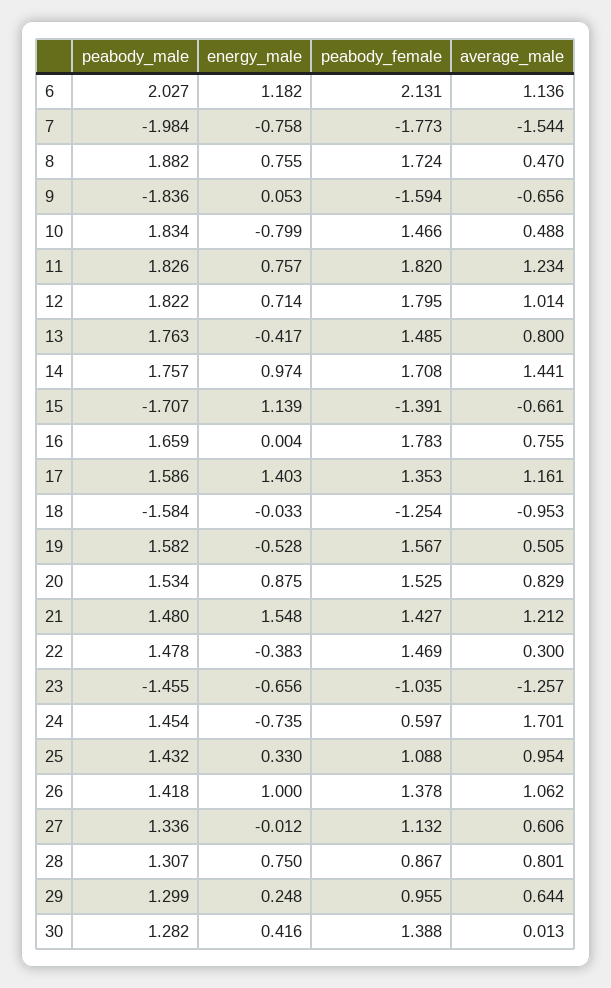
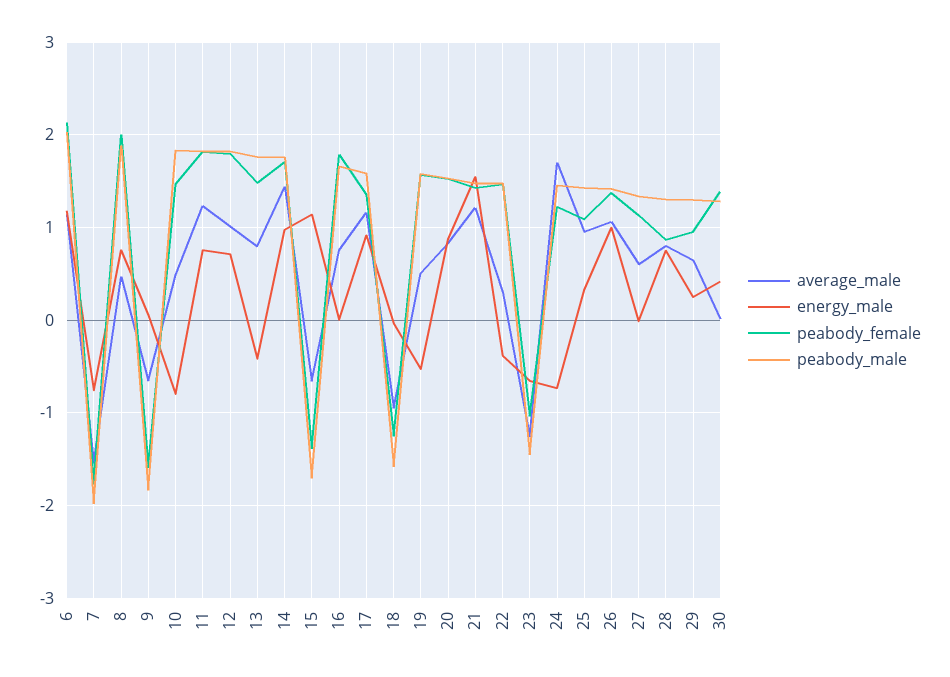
  {
    "peabody_male": {
      "6": 2.027,
      "7": -1.984,
      "8": 1.882,
      "9": -1.836,
      "10": 1.834,
      "11": 1.826,
      "12": 1.822,
      "13": 1.763,
      "14": 1.757,
      "15": -1.707,
      "16": 1.659,
      "17": 1.586,
      "18": -1.584,
      "19": 1.582,
      "20": 1.534,
      "21": 1.48,
      "22": 1.478,
      "23": -1.455,
      "24": 1.454,
      "25": 1.432,
      "26": 1.418,
      "27": 1.336,
      "28": 1.307,
      "29": 1.299,
      "30": 1.282
    },
    "energy_male": {
      "6": 1.182,
      "7": -0.758,
      "8": 0.755,
      "9": 0.053,
      "10": -0.799,
      "11": 0.757,
      "12": 0.714,
      "13": -0.417,
      "14": 0.974,
      "15": 1.139,
      "16": 0.004,
-     "17": 1.403,
+     "17": 0.9,
      "18": -0.033,
      "19": -0.528,
      "20": 0.875,
      "21": 1.548,
      "22": -0.383,
      "23": -0.656,
      "24": -0.735,
      "25": 0.33,
      "26": 1,
      "27": -0.012,
      "28": 0.75,
      "29": 0.248,
      "30": 0.416
    },
    "peabody_female": {
      "6": 2.131,
      "7": -1.773,
-     "8": 1.724,
+     "8": 2,
      "9": -1.594,
      "10": 1.466,
      "11": 1.82,
      "12": 1.795,
      "13": 1.485,
      "14": 1.708,
      "15": -1.391,
      "16": 1.783,
      "17": 1.353,
      "18": -1.254,
      "19": 1.567,
      "20": 1.525,
      "21": 1.427,
      "22": 1.469,
      "23": -1.035,
-     "24": 0.597,
+     "24": 1.2,
      "25": 1.088,
      "26": 1.378,
      "27": 1.132,
      "28": 0.867,
      "29": 0.955,
      "30": 1.388
    },
    "average_male": {
      "6": 1.136,
      "7": -1.544,
      "8": 0.47,
      "9": -0.656,
      "10": 0.488,
      "11": 1.234,
      "12": 1.014,
      "13": 0.8,
      "14": 1.441,
      "15": -0.661,
      "16": 0.755,
      "17": 1.161,
      "18": -0.953,
      "19": 0.505,
      "20": 0.829,
      "21": 1.212,
      "22": 0.3,
      "23": -1.257,
      "24": 1.701,
      "25": 0.954,
      "26": 1.062,
      "27": 0.606,
      "28": 0.801,
      "29": 0.644,
      "30": 0.013
    }
  }

